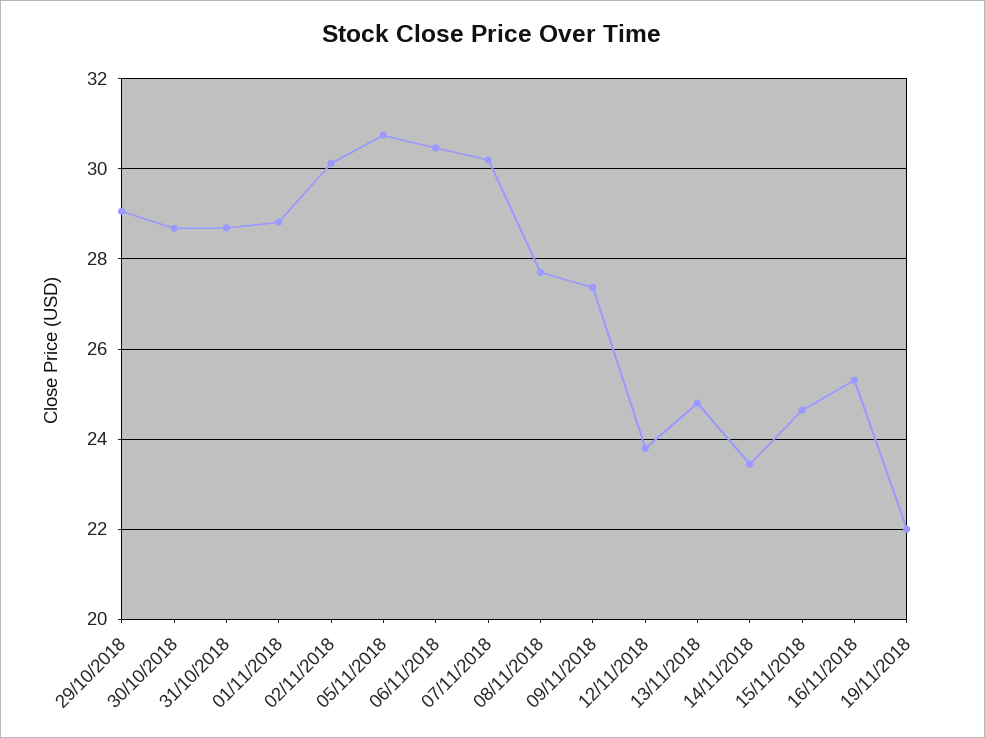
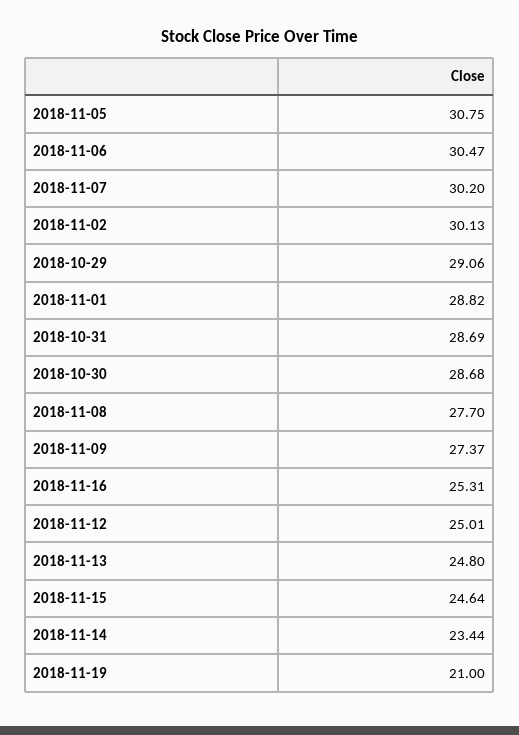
  {
    "29/10/2018": 29.06,
    "30/10/2018": 28.68,
    "31/10/2018": 28.69,
    "01/11/2018": 28.82,
    "02/11/2018": 30.13,
    "05/11/2018": 30.75,
    "06/11/2018": 30.47,
    "07/11/2018": 30.2,
    "08/11/2018": 27.7,
    "09/11/2018": 27.37,
-   "12/11/2018": 23.8,
+   "12/11/2018": 25.01,
    "13/11/2018": 24.8,
    "14/11/2018": 23.44,
    "15/11/2018": 24.64,
    "16/11/2018": 25.31,
-   "19/11/2018": 22
+   "19/11/2018": 21
  }

